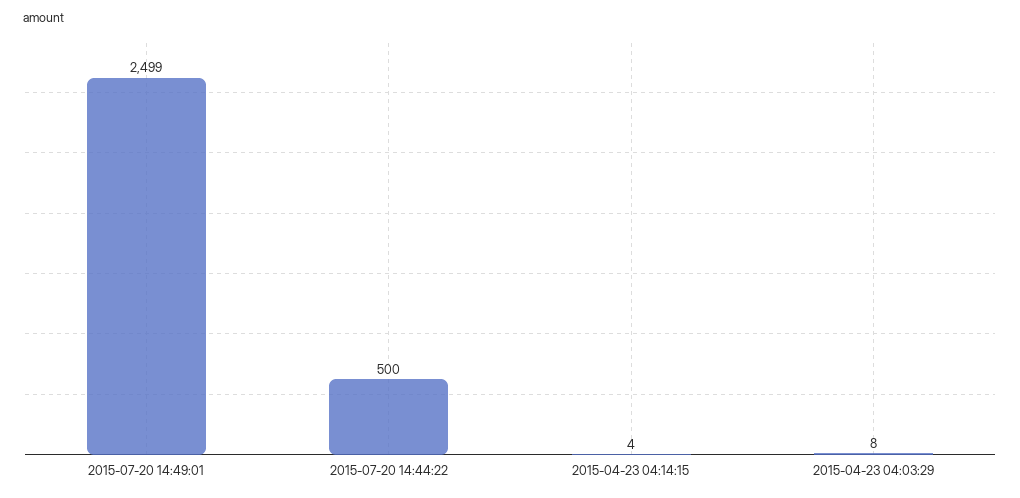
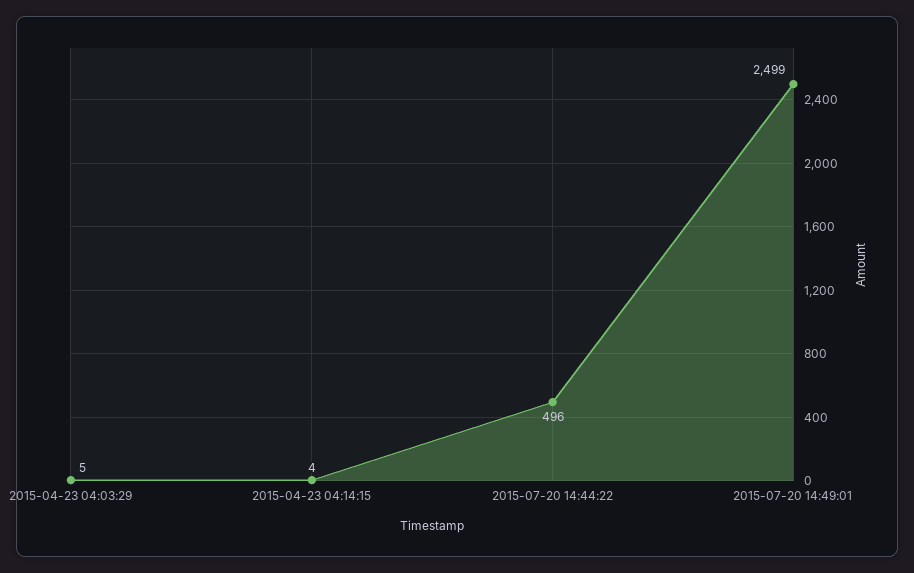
  {
    "2015-07-20 14:49:01": 2499,
-   "2015-07-20 14:44:22": 500,
+   "2015-07-20 14:44:22": 496,
    "2015-04-23 04:14:15": 4,
-   "2015-04-23 04:03:29": 8
+   "2015-04-23 04:03:29": 5
  }

